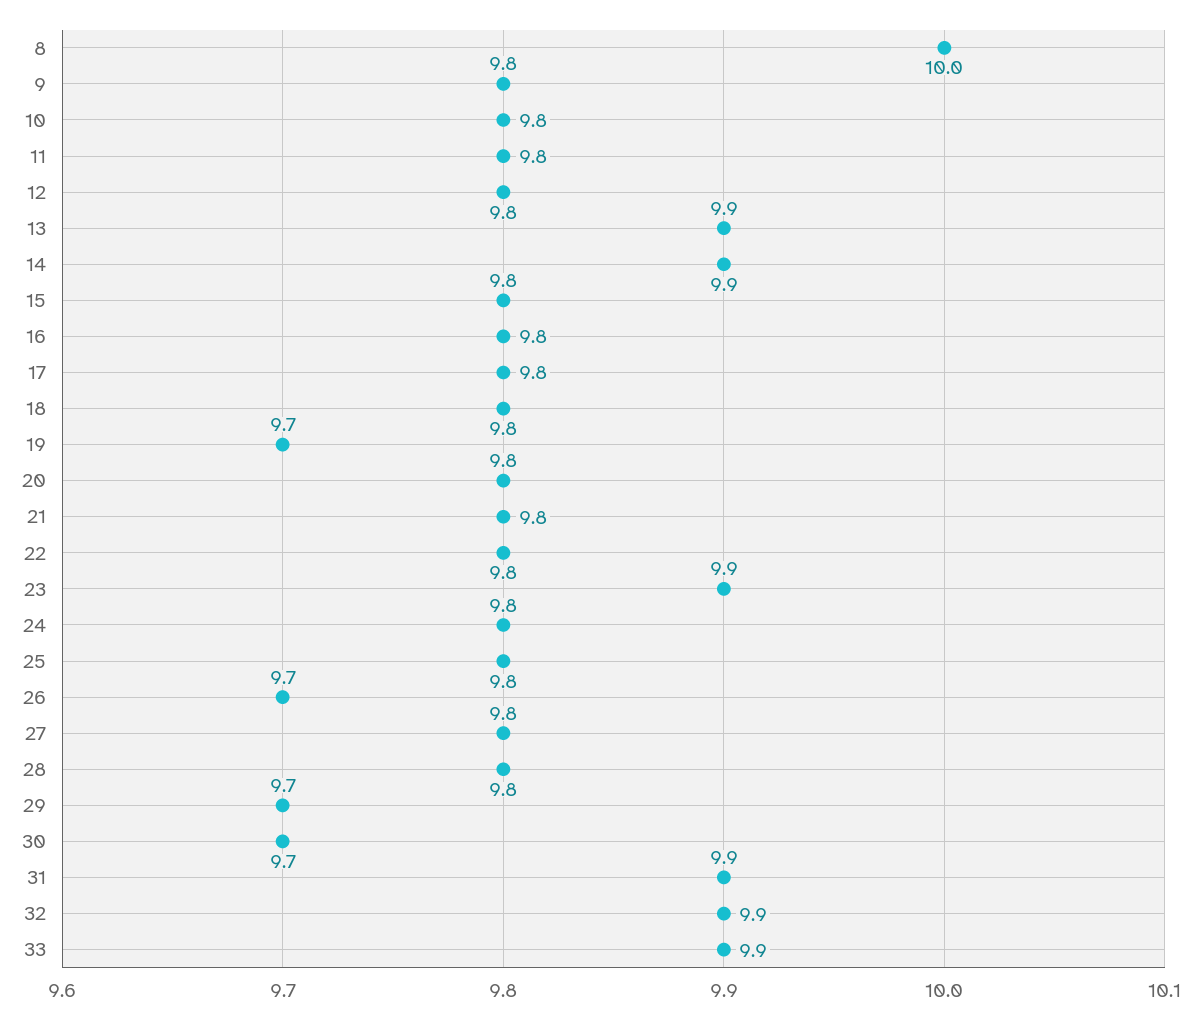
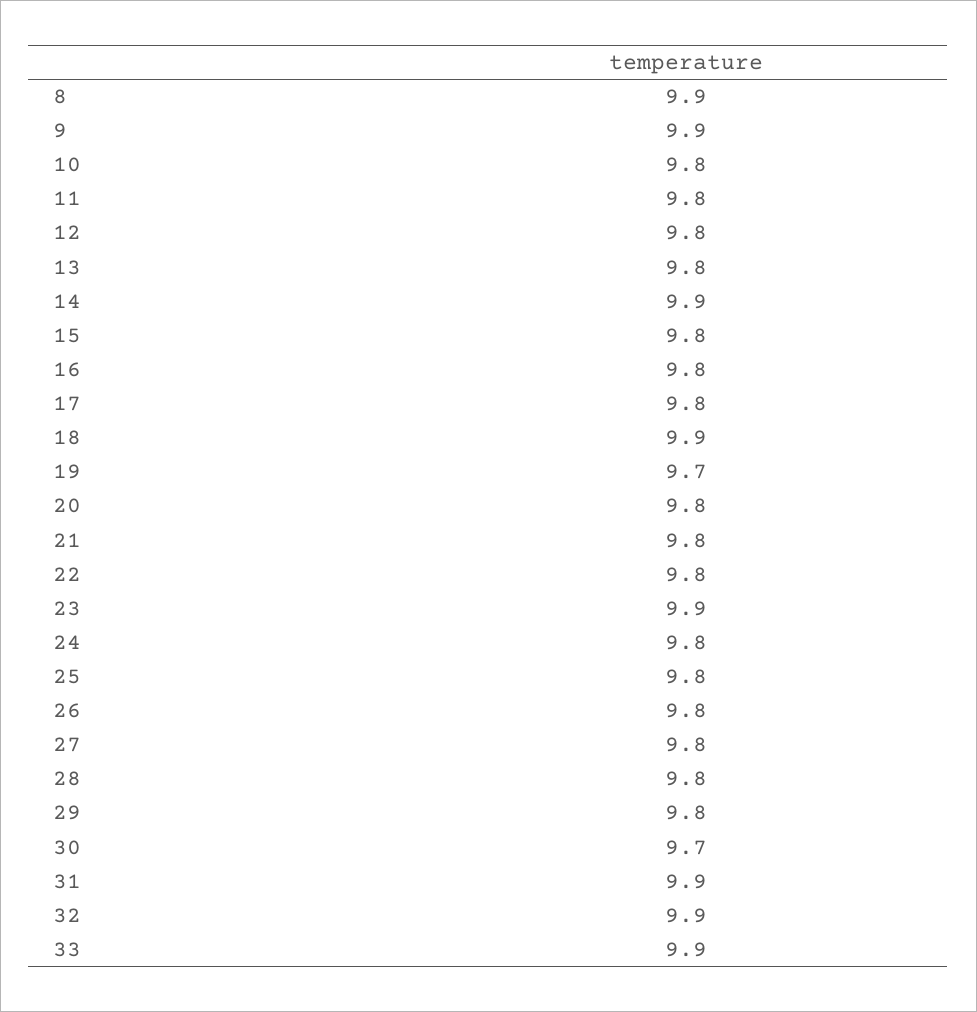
  {
-   "8": 10,
+   "8": 9.9,
-   "9": 9.8,
+   "9": 9.9,
    "10": 9.8,
    "11": 9.8,
    "12": 9.8,
-   "13": 9.9,
+   "13": 9.8,
    "14": 9.9,
    "15": 9.8,
    "16": 9.8,
    "17": 9.8,
-   "18": 9.8,
+   "18": 9.9,
    "19": 9.7,
    "20": 9.8,
    "21": 9.8,
    "22": 9.8,
    "23": 9.9,
    "24": 9.8,
    "25": 9.8,
-   "26": 9.7,
+   "26": 9.8,
    "27": 9.8,
    "28": 9.8,
-   "29": 9.7,
+   "29": 9.8,
    "30": 9.7,
    "31": 9.9,
    "32": 9.9,
    "33": 9.9
  }

